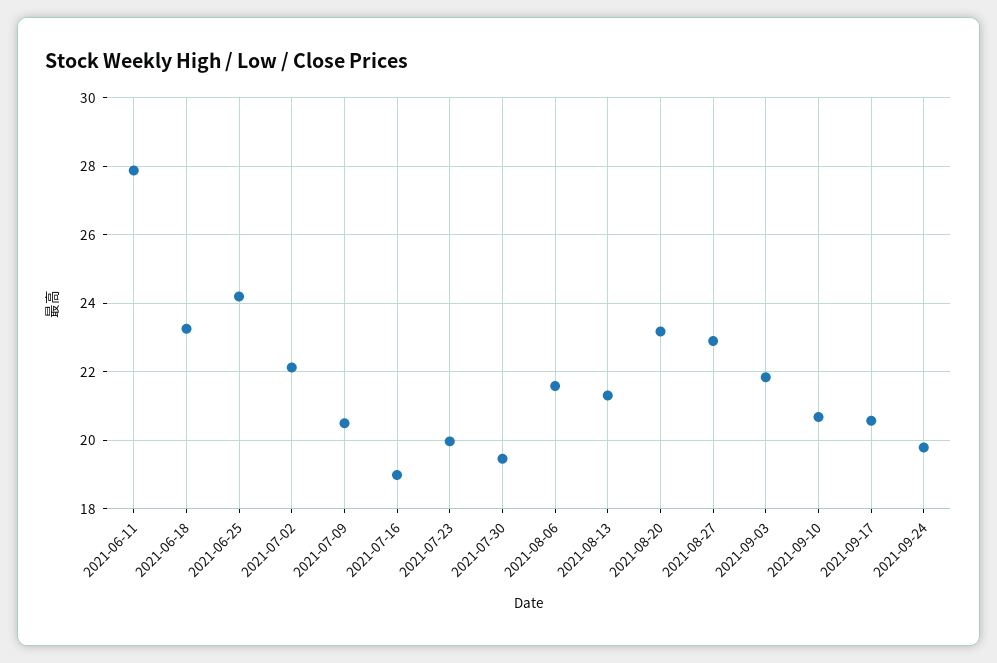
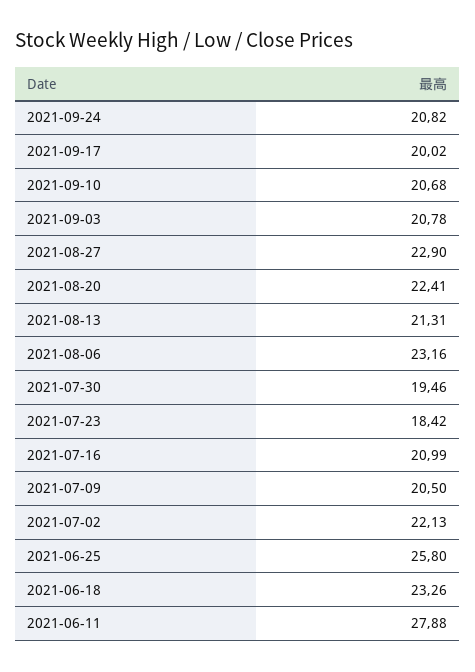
  {
    "2021-06-11": 27.88,
    "2021-06-18": 23.26,
-   "2021-06-25": 24.2,
+   "2021-06-25": 25.8,
    "2021-07-02": 22.13,
    "2021-07-09": 20.5,
-   "2021-07-16": 19,
+   "2021-07-16": 20.99,
-   "2021-07-23": 20,
+   "2021-07-23": 18.42,
    "2021-07-30": 19.46,
-   "2021-08-06": 21.6,
+   "2021-08-06": 23.16,
    "2021-08-13": 21.31,
-   "2021-08-20": 23.2,
+   "2021-08-20": 22.41,
    "2021-08-27": 22.9,
-   "2021-09-03": 21.8,
+   "2021-09-03": 20.78,
    "2021-09-10": 20.68,
-   "2021-09-17": 20.6,
+   "2021-09-17": 20.02,
-   "2021-09-24": 19.8
+   "2021-09-24": 20.82
  }

